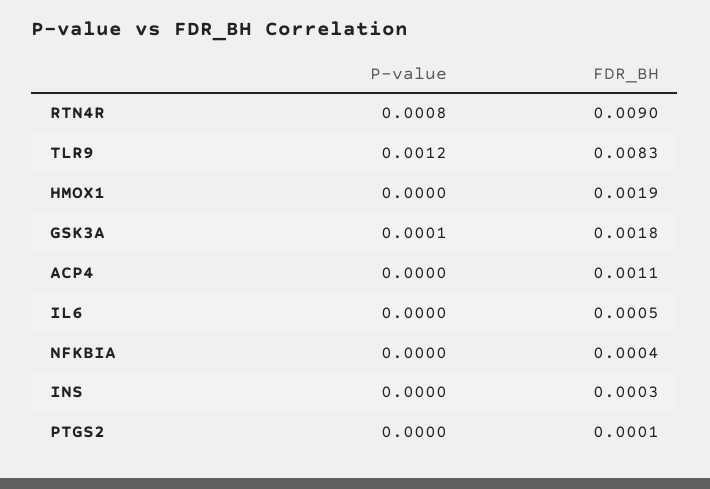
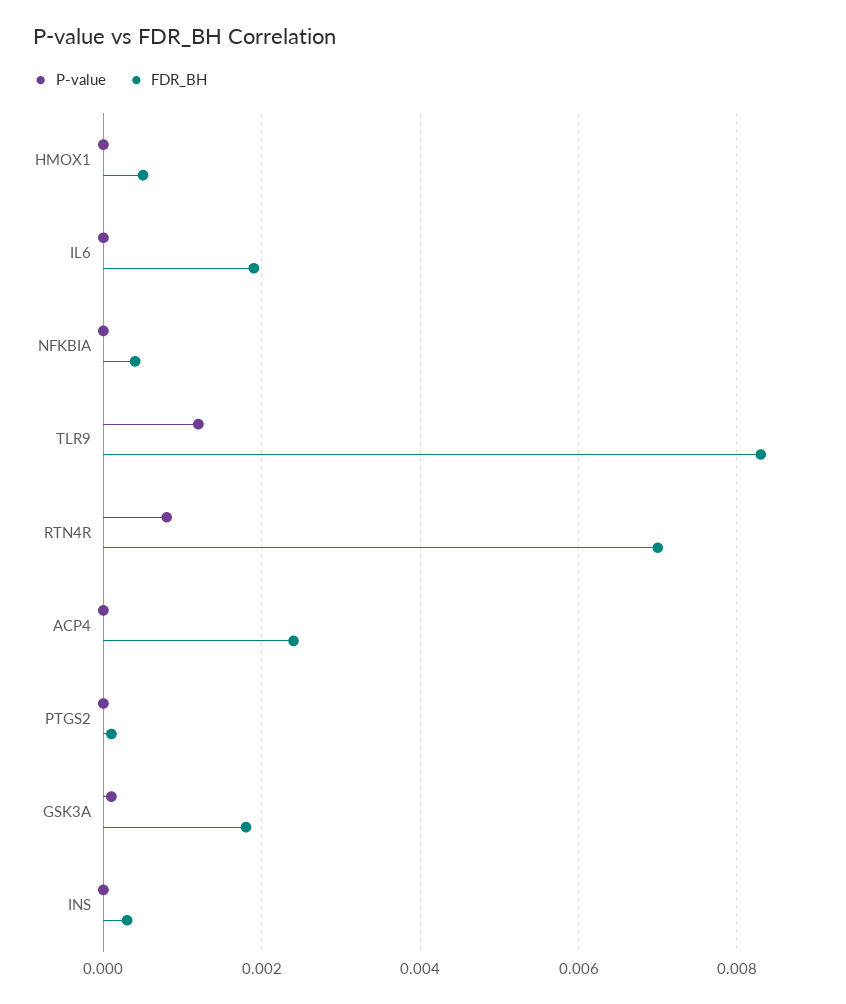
  {
    "P-value": {
      "RTN4R": 0.0008,
      "TLR9": 0.0012,
      "HMOX1": 0,
      "GSK3A": 0.0001,
      "ACP4": 0,
      "IL6": 0,
      "NFKBIA": 0,
      "INS": 0,
      "PTGS2": 0
    },
    "FDR_BH": {
-     "RTN4R": 0.009,
+     "RTN4R": 0.007,
      "TLR9": 0.0083,
-     "HMOX1": 0.0019,
+     "HMOX1": 0.0005,
      "GSK3A": 0.0018,
-     "ACP4": 0.0011,
+     "ACP4": 0.0025,
-     "IL6": 0.0005,
+     "IL6": 0.002,
      "NFKBIA": 0.0004,
      "INS": 0.0003,
      "PTGS2": 0.0001
    }
  }

